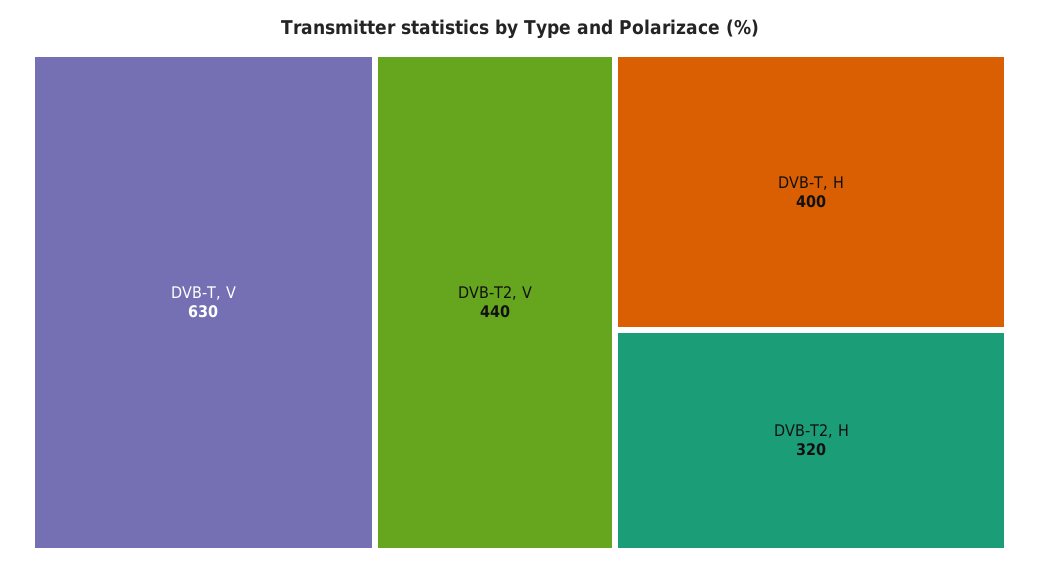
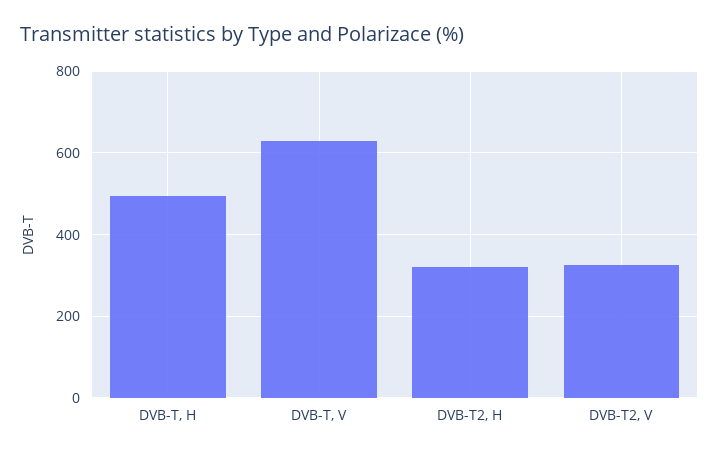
  {
    "DVB-T, V": 630,
-   "DVB-T2, V": 440,
+   "DVB-T2, V": 320,
-   "DVB-T, H": 400,
+   "DVB-T, H": 500,
    "DVB-T2, H": 320
  }

